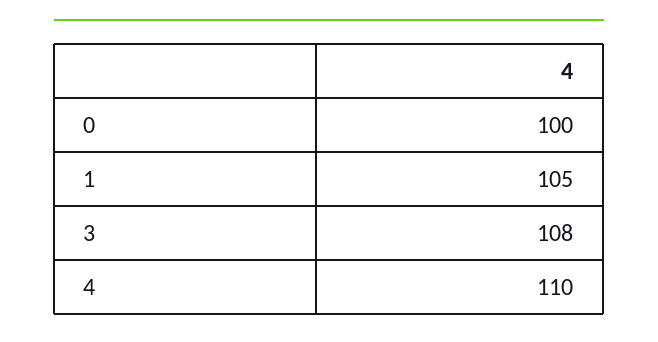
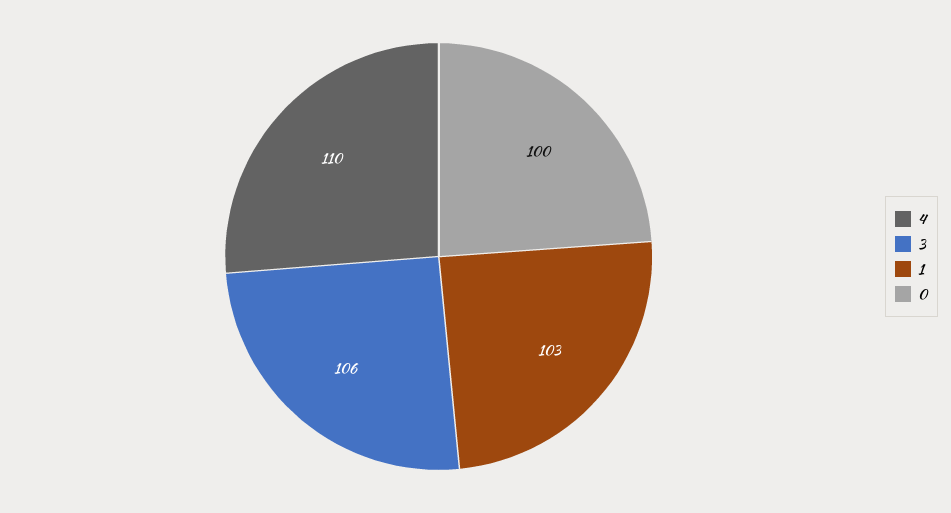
  {
    "0": 100,
-   "1": 105,
+   "1": 103,
-   "3": 108,
+   "3": 106,
    "4": 110
  }

